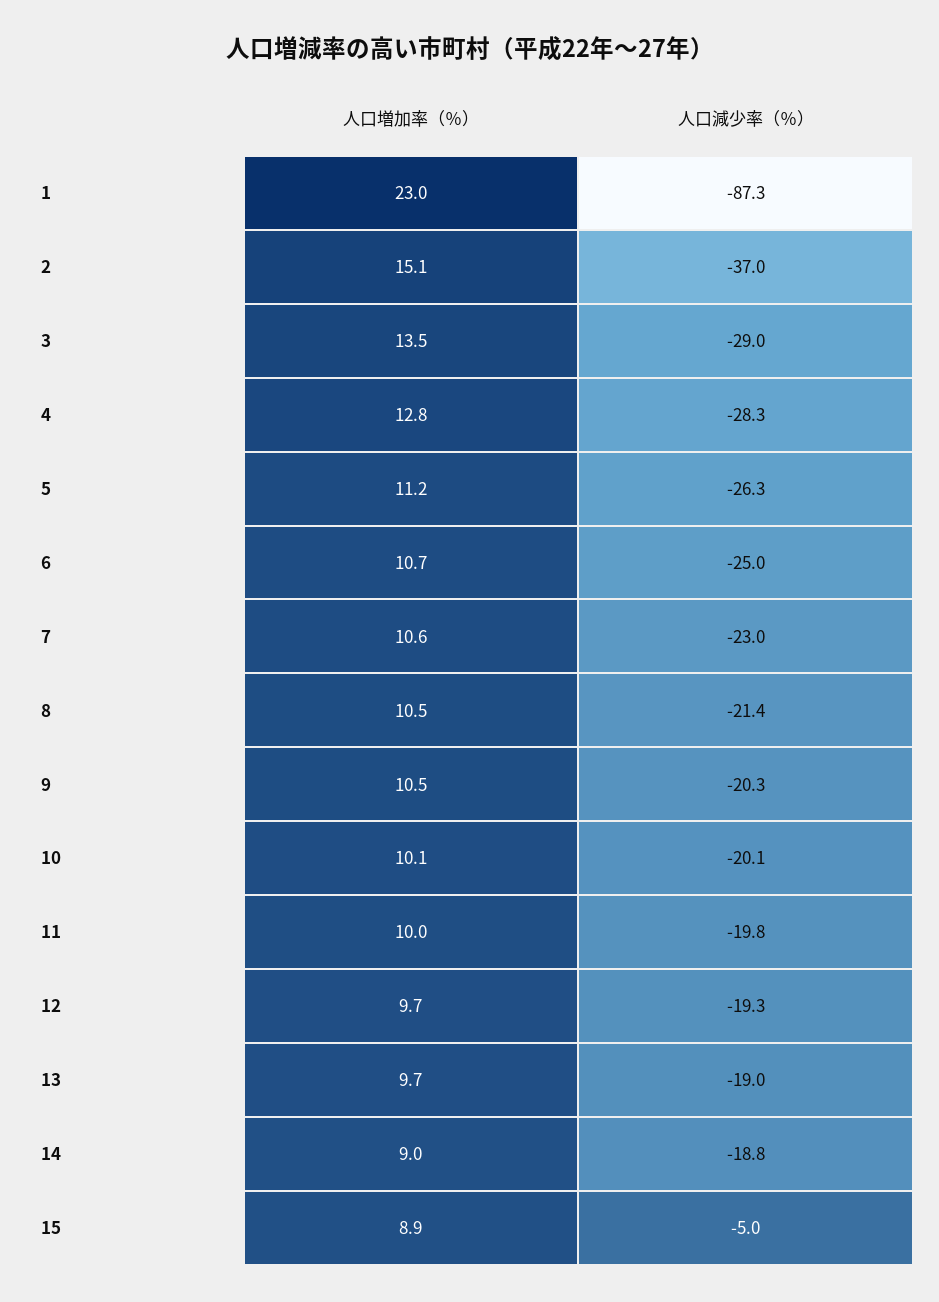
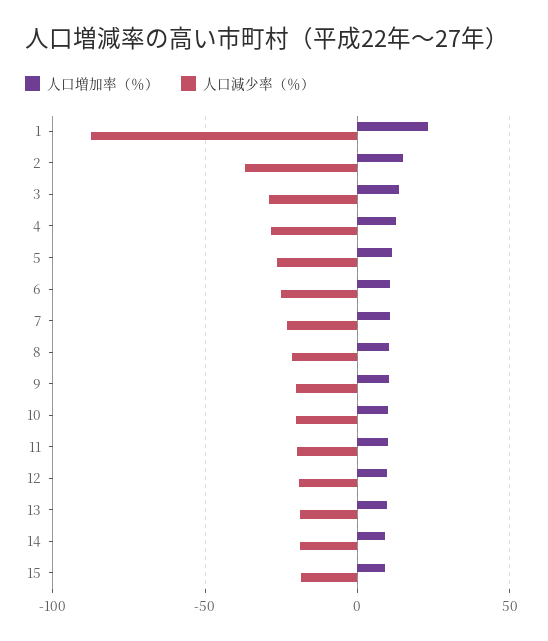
  {
    "人口増加率（％）": {
      "1": 23,
      "2": 15.1,
      "3": 13.5,
      "4": 12.8,
      "5": 11.2,
      "6": 10.7,
      "7": 10.6,
      "8": 10.5,
      "9": 10.5,
      "10": 10.1,
      "11": 10,
      "12": 9.7,
      "13": 9.7,
      "14": 9,
      "15": 8.9
    },
    "人口減少率（％）": {
      "1": -87.3,
      "2": -37,
      "3": -29,
      "4": -28.3,
      "5": -26.3,
      "6": -25,
      "7": -23,
      "8": -21.4,
      "9": -20.3,
      "10": -20.1,
      "11": -19.8,
      "12": -19.3,
      "13": -19,
      "14": -18.8,
-     "15": -5
+     "15": -20
    }
  }

